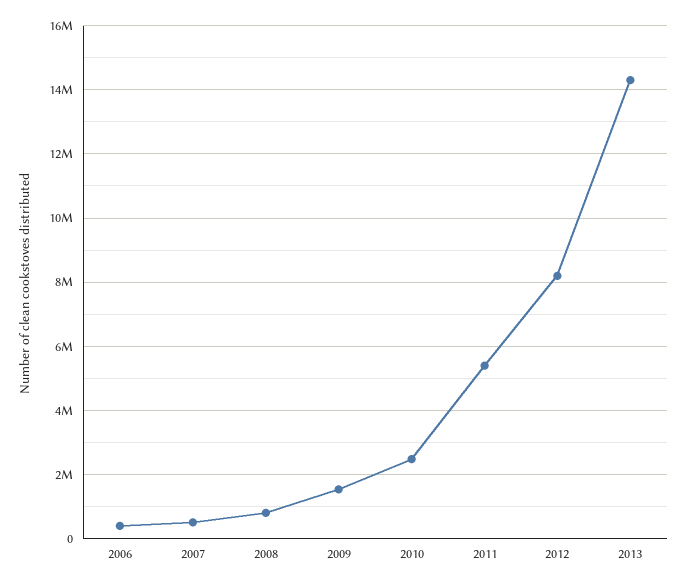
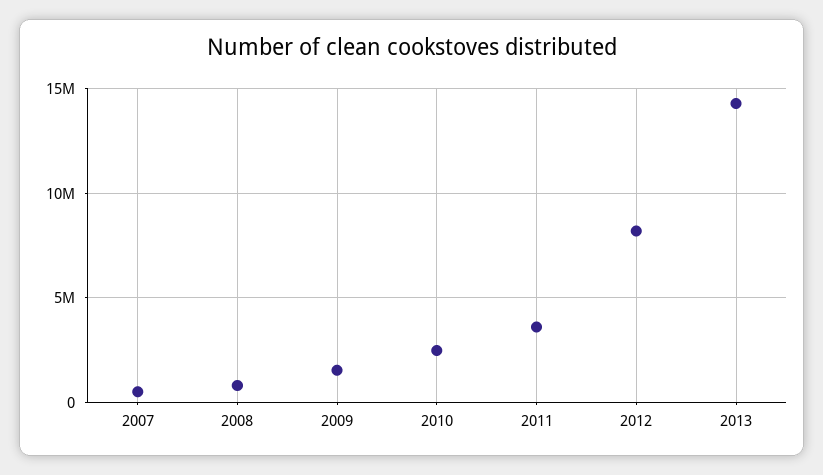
  {
-   "2006": 400000,
    "2007": 600000,
    "2008": 800000,
    "2009": 1600000,
    "2010": 2400000,
-   "2011": 5400000,
+   "2011": 3500000,
    "2012": 8200000,
    "2013": 14400000
  }

